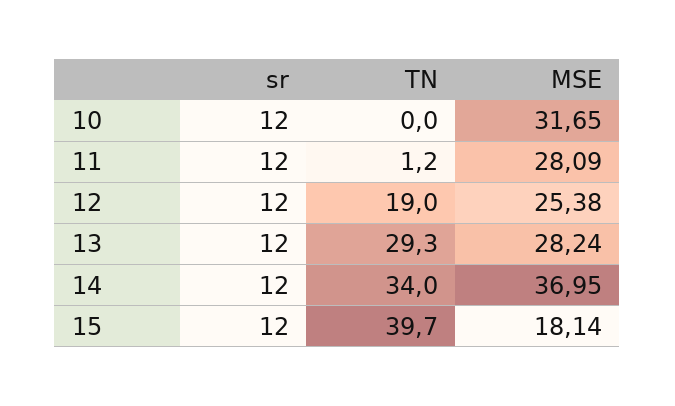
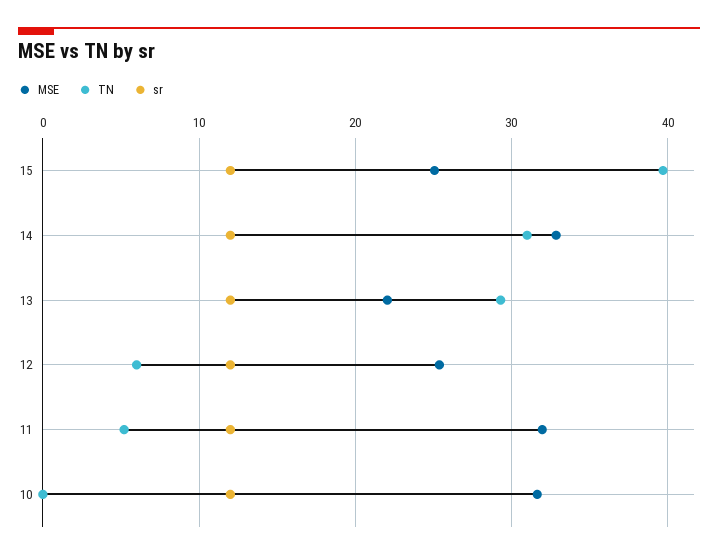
  {
    "sr": {
      "10": 12,
      "11": 12,
      "12": 12,
      "13": 12,
      "14": 12,
      "15": 12
    },
    "TN": {
      "10": 0,
-     "11": 1.2,
+     "11": 5,
-     "12": 19,
+     "12": 6,
      "13": 29.3,
-     "14": 34,
+     "14": 31,
      "15": 39.7
    },
    "MSE": {
      "10": 31.65,
-     "11": 28.09,
+     "11": 32,
      "12": 25.38,
-     "13": 28.24,
+     "13": 22,
-     "14": 36.95,
+     "14": 33,
-     "15": 18.14
+     "15": 25
    }
  }

